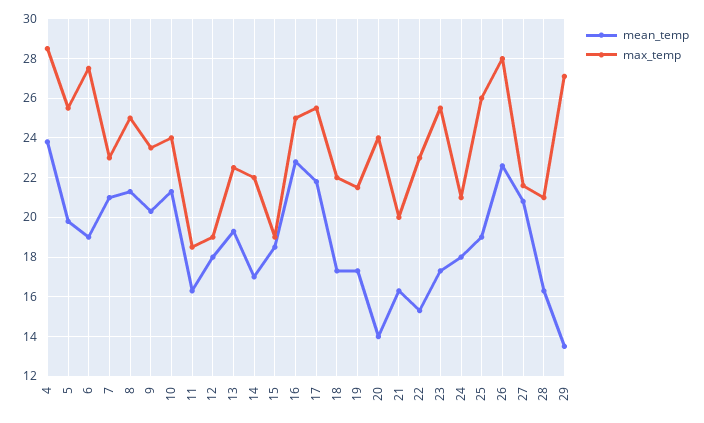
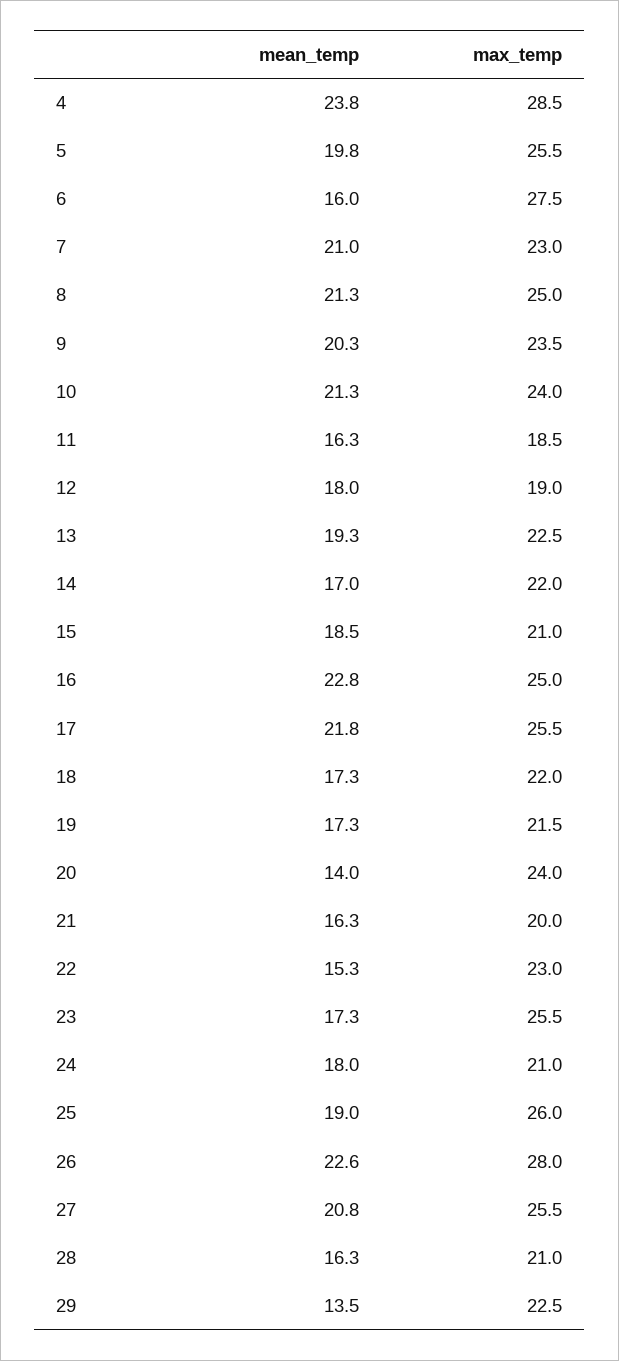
  {
    "mean_temp": {
      "4": 23.8,
      "5": 19.8,
-     "6": 19,
+     "6": 16,
      "7": 21,
      "8": 21.3,
      "9": 20.3,
      "10": 21.3,
      "11": 16.3,
      "12": 18,
      "13": 19.3,
      "14": 17,
      "15": 18.5,
      "16": 22.8,
      "17": 21.8,
      "18": 17.3,
      "19": 17.3,
      "20": 14,
      "21": 16.3,
      "22": 15.3,
      "23": 17.3,
      "24": 18,
      "25": 19,
      "26": 22.6,
      "27": 20.8,
      "28": 16.3,
      "29": 13.5
    },
    "max_temp": {
      "4": 28.5,
      "5": 25.5,
      "6": 27.5,
      "7": 23,
      "8": 25,
      "9": 23.5,
      "10": 24,
      "11": 18.5,
      "12": 19,
      "13": 22.5,
      "14": 22,
-     "15": 19,
+     "15": 21,
      "16": 25,
      "17": 25.5,
      "18": 22,
      "19": 21.5,
      "20": 24,
      "21": 20,
      "22": 23,
      "23": 25.5,
      "24": 21,
      "25": 26,
      "26": 28,
-     "27": 21.5,
+     "27": 25.5,
      "28": 21,
-     "29": 27
+     "29": 22.5
    }
  }

